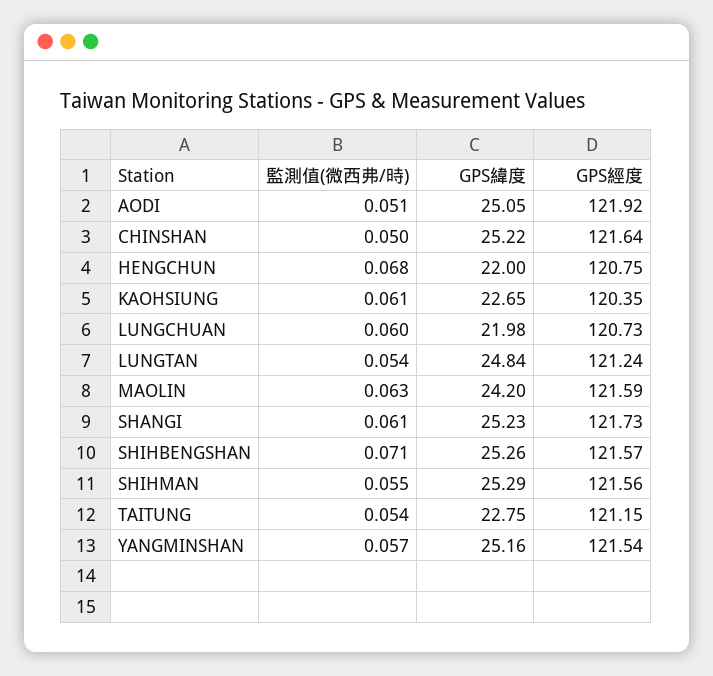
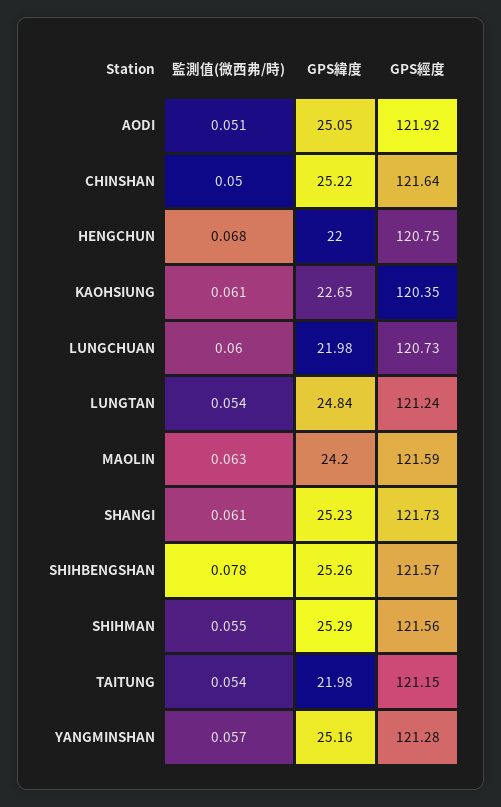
  {
    "監測值(微西弗/時)": {
      "AODI": 0.051,
      "CHINSHAN": 0.05,
      "HENGCHUN": 0.068,
      "KAOHSIUNG": 0.061,
      "LUNGCHUAN": 0.06,
      "LUNGTAN": 0.054,
      "MAOLIN": 0.063,
      "SHANGI": 0.061,
-     "SHIHBENGSHAN": 0.071,
+     "SHIHBENGSHAN": 0.078,
      "SHIHMAN": 0.055,
      "TAITUNG": 0.054,
      "YANGMINSHAN": 0.057
    },
    "GPS緯度": {
      "AODI": 25.05,
      "CHINSHAN": 25.22,
      "HENGCHUN": 22,
      "KAOHSIUNG": 22.65,
      "LUNGCHUAN": 21.98,
      "LUNGTAN": 24.84,
      "MAOLIN": 24.2,
      "SHANGI": 25.23,
      "SHIHBENGSHAN": 25.26,
      "SHIHMAN": 25.29,
-     "TAITUNG": 22.75,
+     "TAITUNG": 21.98,
      "YANGMINSHAN": 25.16
    },
    "GPS經度": {
      "AODI": 121.92,
      "CHINSHAN": 121.64,
      "HENGCHUN": 120.75,
      "KAOHSIUNG": 120.35,
      "LUNGCHUAN": 120.73,
      "LUNGTAN": 121.24,
      "MAOLIN": 121.59,
      "SHANGI": 121.73,
      "SHIHBENGSHAN": 121.57,
      "SHIHMAN": 121.56,
      "TAITUNG": 121.15,
-     "YANGMINSHAN": 121.54
+     "YANGMINSHAN": 121.28
    }
  }

